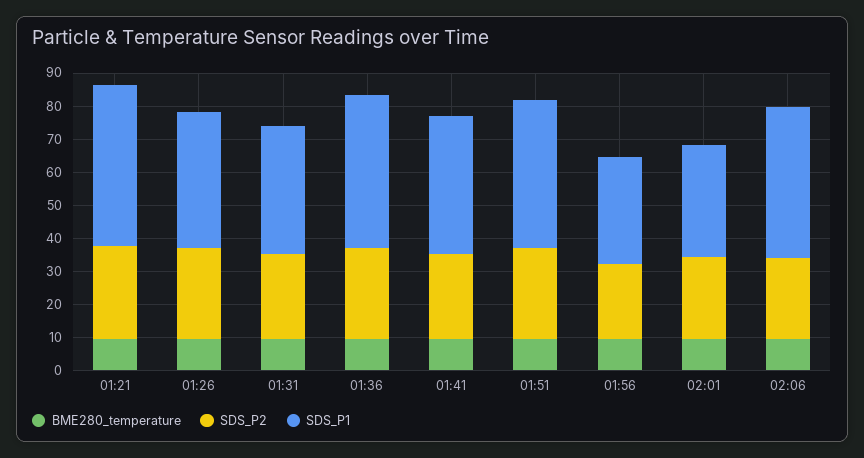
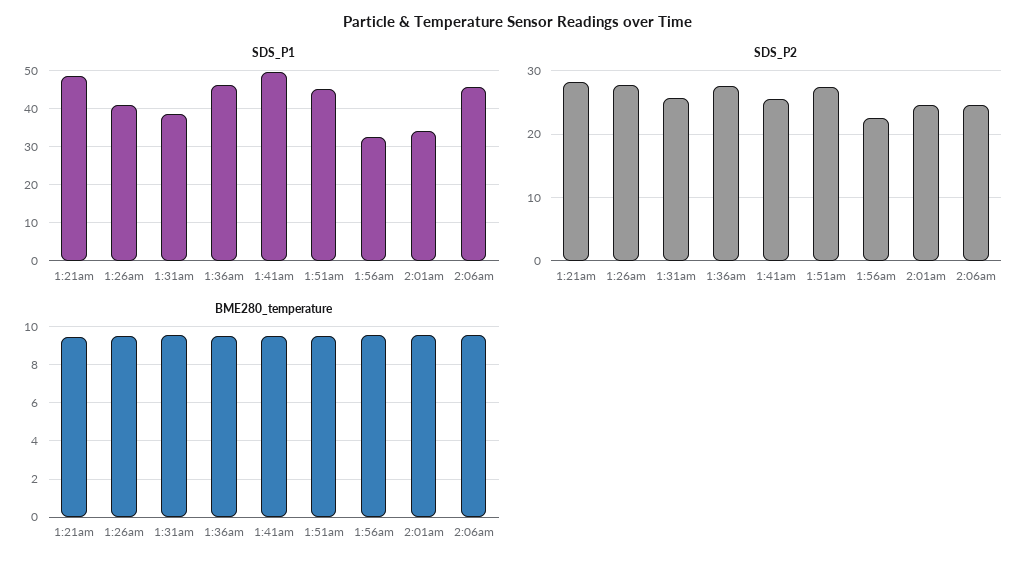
  {
    "BME280_temperature": {
      "01:21": 9.5,
      "01:26": 9.5,
      "01:31": 9.5,
      "01:36": 9.5,
      "01:41": 9.5,
      "01:51": 9.5,
      "01:56": 9.5,
      "02:01": 9.5,
      "02:06": 9.5
    },
    "SDS_P2": {
      "01:21": 28,
      "01:26": 28,
      "01:31": 26,
      "01:36": 28,
      "01:41": 26,
      "01:51": 27,
      "01:56": 22,
      "02:01": 25,
      "02:06": 25
    },
    "SDS_P1": {
      "01:21": 48,
      "01:26": 40,
      "01:31": 38,
      "01:36": 46,
-     "01:41": 42.5,
+     "01:41": 50,
      "01:51": 46,
      "01:56": 32,
      "02:01": 34,
      "02:06": 46
    }
  }

